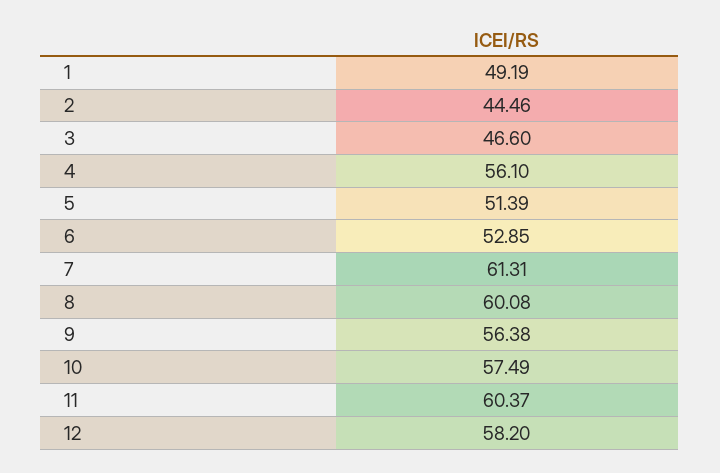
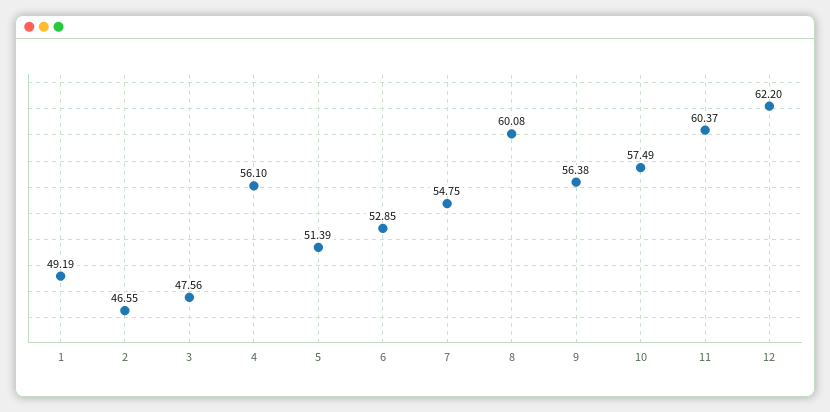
  {
    "1": 49.19,
-   "2": 44.46,
+   "2": 46.55,
-   "3": 46.6,
+   "3": 47.56,
    "4": 56.1,
    "5": 51.39,
    "6": 52.85,
-   "7": 61.31,
+   "7": 54.75,
    "8": 60.08,
    "9": 56.38,
    "10": 57.49,
    "11": 60.37,
-   "12": 58.2
+   "12": 62.2
  }

